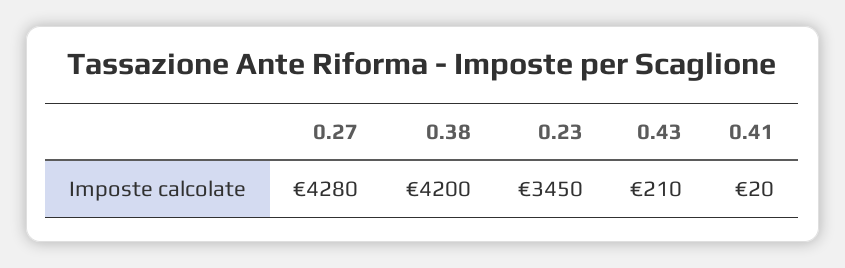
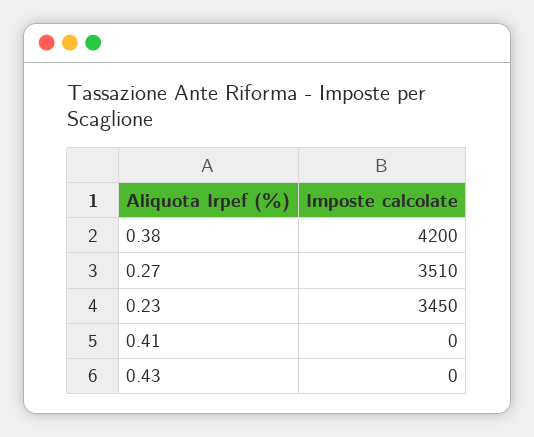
  {
-   "0.27": 4280,
+   "0.27": 3510,
    "0.38": 4200,
    "0.23": 3450,
-   "0.43": 210,
+   "0.43": 0,
-   "0.41": 20
+   "0.41": 0
  }

